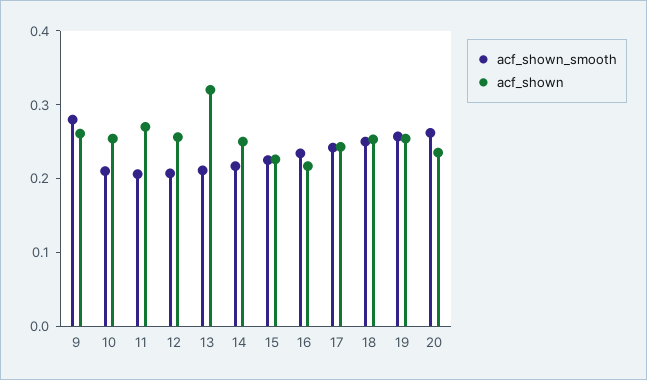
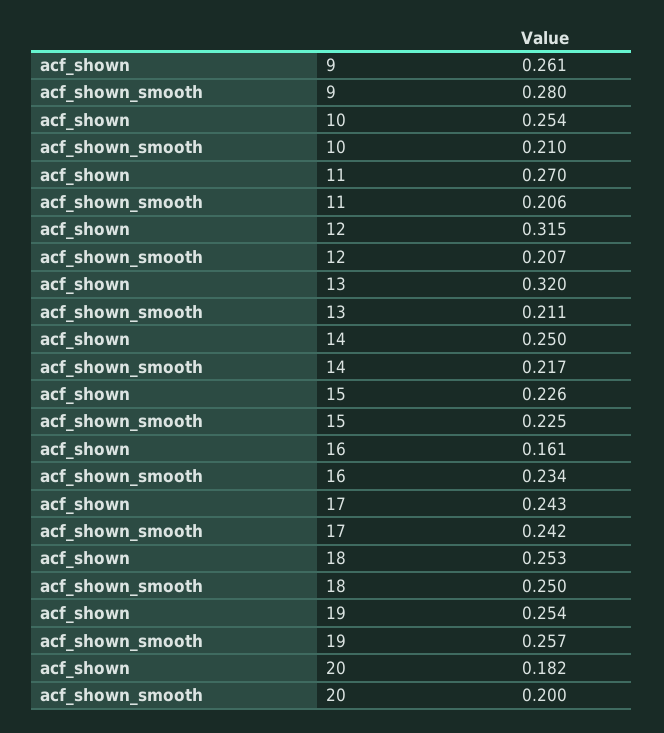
  {
    "acf_shown_smooth": {
      "9": 0.28,
      "10": 0.21,
      "11": 0.206,
      "12": 0.207,
      "13": 0.211,
      "14": 0.217,
      "15": 0.225,
      "16": 0.234,
      "17": 0.242,
      "18": 0.25,
      "19": 0.257,
-     "20": 0.26
+     "20": 0.2
    },
    "acf_shown": {
      "9": 0.261,
      "10": 0.254,
      "11": 0.27,
-     "12": 0.26,
+     "12": 0.315,
      "13": 0.32,
      "14": 0.25,
      "15": 0.226,
-     "16": 0.22,
+     "16": 0.161,
      "17": 0.243,
      "18": 0.253,
      "19": 0.254,
-     "20": 0.24
+     "20": 0.182
    }
  }

